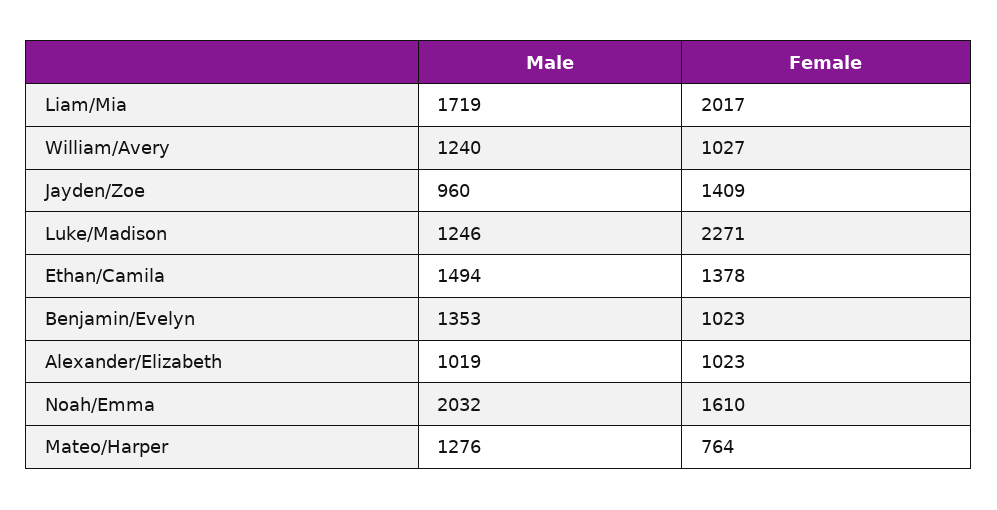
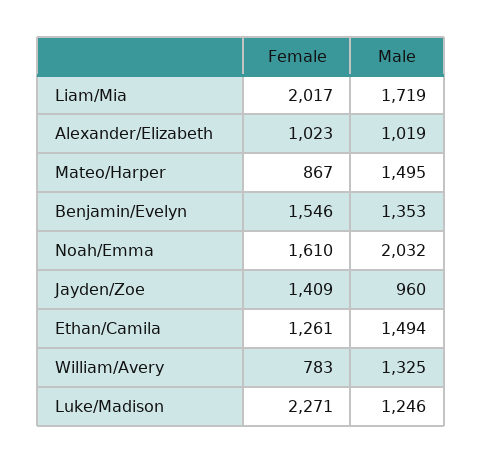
  {
    "Male": {
      "Liam/Mia": 1719,
-     "William/Avery": 1240,
+     "William/Avery": 1325,
      "Jayden/Zoe": 960,
      "Luke/Madison": 1246,
      "Ethan/Camila": 1494,
      "Benjamin/Evelyn": 1353,
      "Alexander/Elizabeth": 1019,
      "Noah/Emma": 2032,
-     "Mateo/Harper": 1276
+     "Mateo/Harper": 1495
    },
    "Female": {
      "Liam/Mia": 2017,
-     "William/Avery": 1027,
+     "William/Avery": 783,
      "Jayden/Zoe": 1409,
      "Luke/Madison": 2271,
-     "Ethan/Camila": 1378,
+     "Ethan/Camila": 1261,
-     "Benjamin/Evelyn": 1023,
+     "Benjamin/Evelyn": 1546,
      "Alexander/Elizabeth": 1023,
      "Noah/Emma": 1610,
-     "Mateo/Harper": 764
+     "Mateo/Harper": 867
    }
  }

